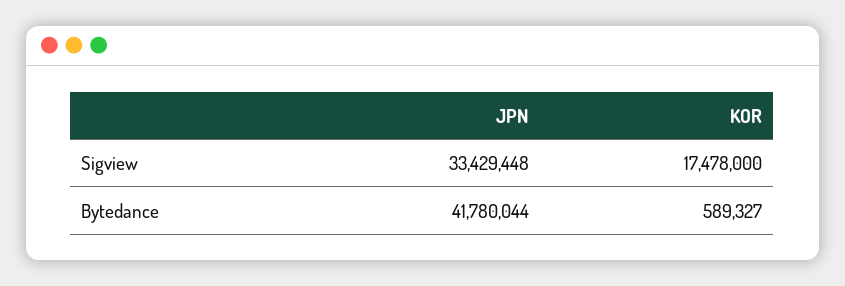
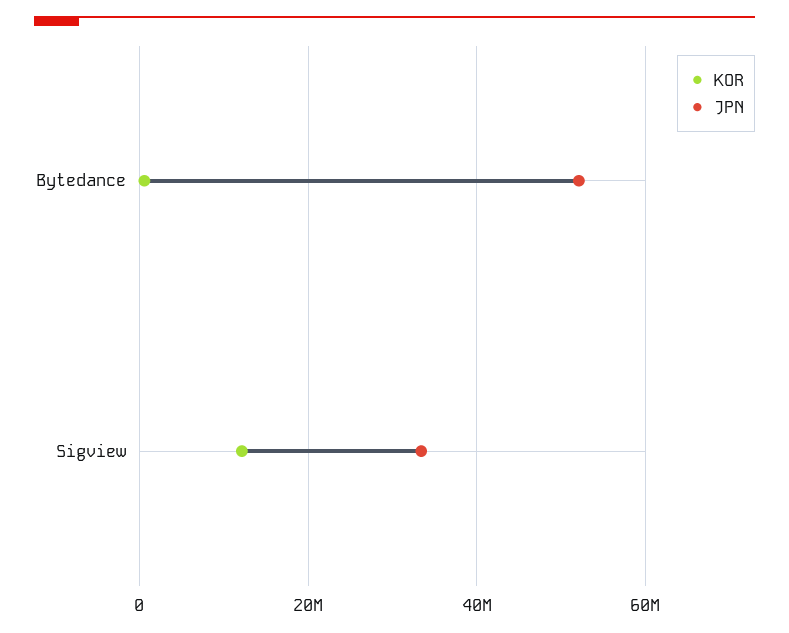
  {
    "JPN": {
      "Sigview": 33429448,
-     "Bytedance": 41780044
+     "Bytedance": 52000000
    },
    "KOR": {
-     "Sigview": 17478000,
+     "Sigview": 12000000,
      "Bytedance": 589327
    }
  }

